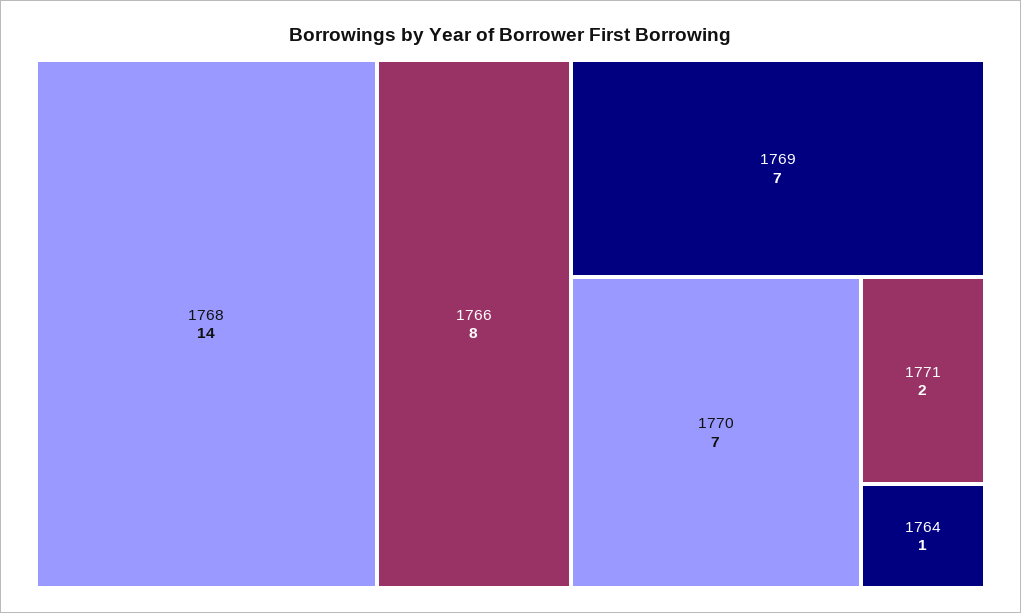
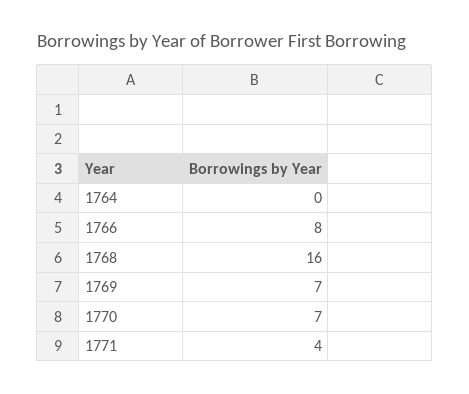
  {
-   "1768": 14,
+   "1768": 16,
    "1766": 8,
    "1769": 7,
    "1770": 7,
-   "1771": 2,
+   "1771": 4,
-   "1764": 1
+   "1764": 0
  }

